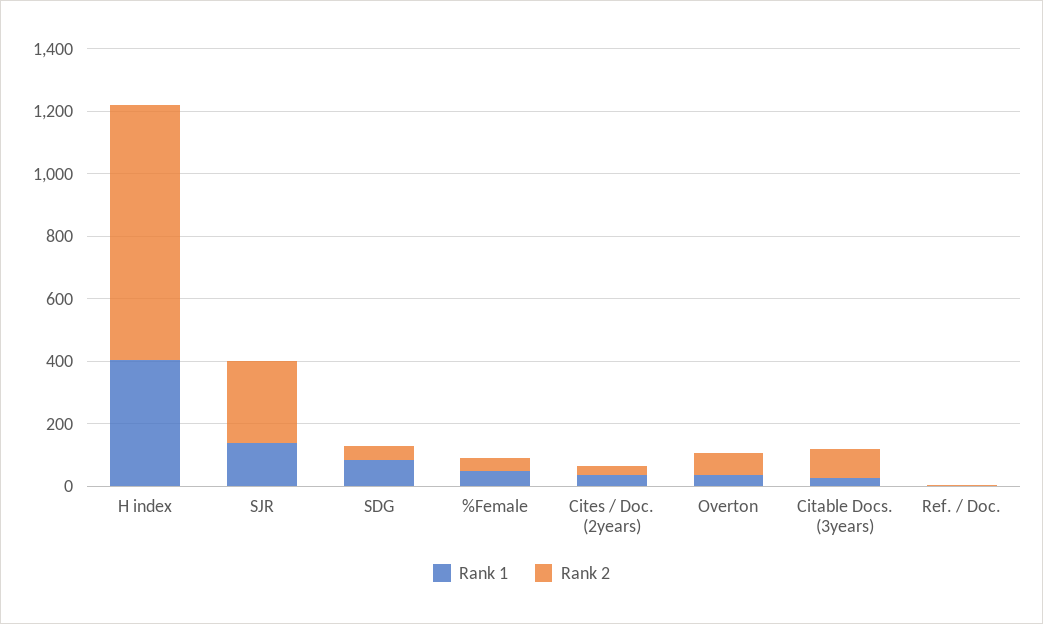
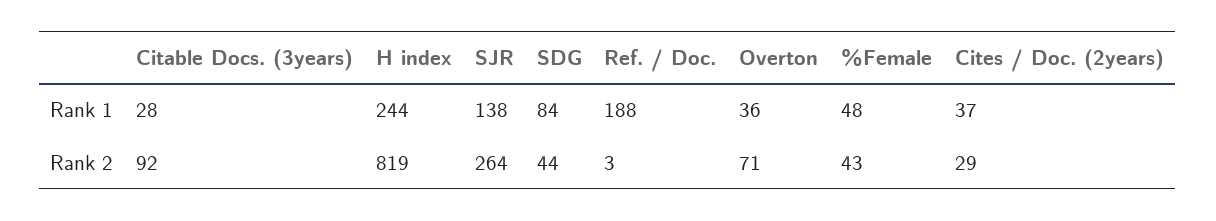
  {
    "Rank 1": {
-     "H index": 400,
+     "H index": 244,
      "SJR": 138,
      "SDG": 84,
      "%Female": 48,
      "Cites / Doc. (2years)": 37,
      "Overton": 36,
      "Citable Docs. (3years)": 28,
-     "Ref. / Doc.": 0
+     "Ref. / Doc.": 188
    },
    "Rank 2": {
      "H index": 819,
      "SJR": 264,
      "SDG": 44,
      "%Female": 43,
      "Cites / Doc. (2years)": 29,
      "Overton": 71,
      "Citable Docs. (3years)": 92,
      "Ref. / Doc.": 3
    }
  }

